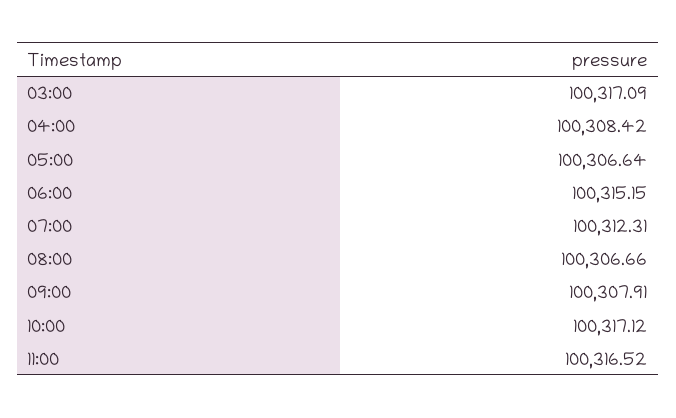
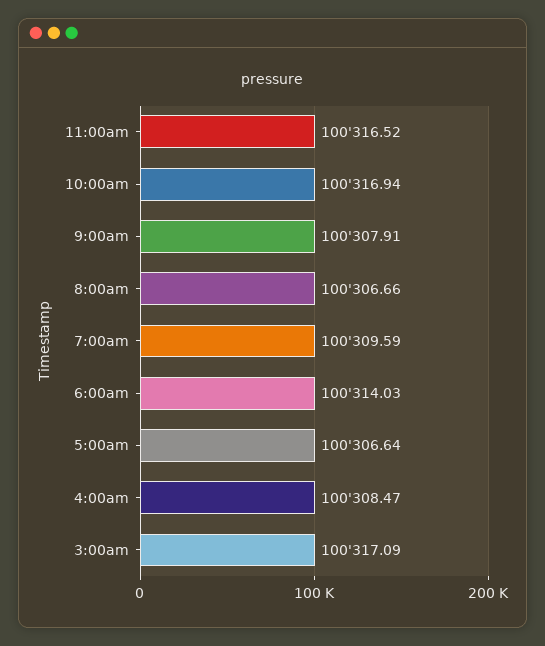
  {
    "03:00": 100317.09,
-   "04:00": 100308.42,
+   "04:00": 100308.47,
    "05:00": 100306.64,
-   "06:00": 100315.15,
+   "06:00": 100314.03,
-   "07:00": 100312.31,
+   "07:00": 100309.59,
    "08:00": 100306.66,
    "09:00": 100307.91,
-   "10:00": 100317.12,
+   "10:00": 100316.94,
    "11:00": 100316.52
  }

